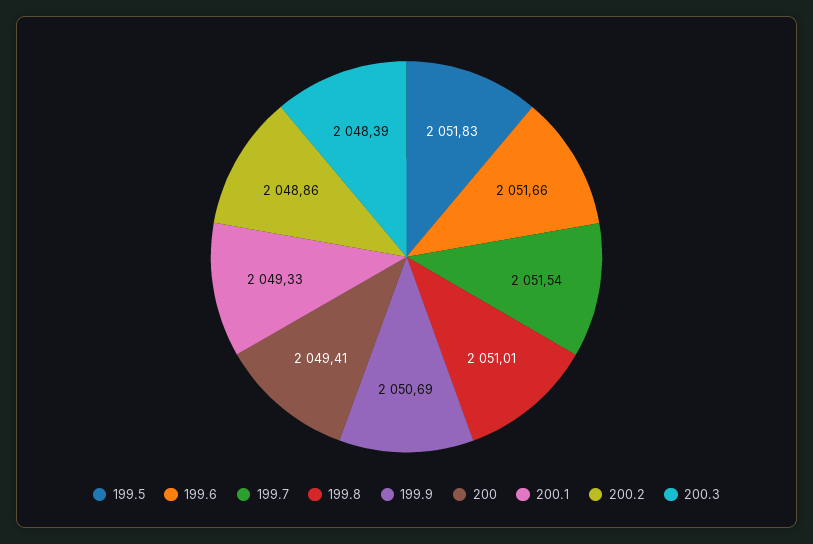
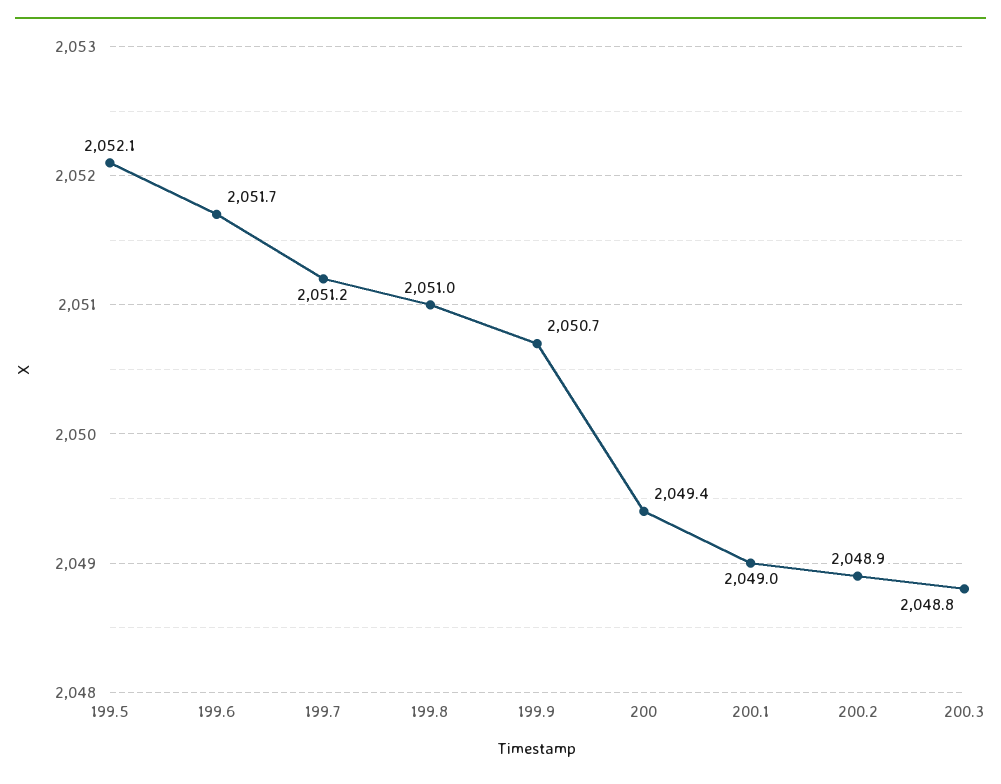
  {
-   "199.5": 2051.83,
+   "199.5": 2052.1,
    "199.6": 2051.66,
-   "199.7": 2051.54,
+   "199.7": 2051.2,
    "199.8": 2051.01,
    "199.9": 2050.69,
    "200": 2049.41,
-   "200.1": 2049.33,
+   "200.1": 2049,
    "200.2": 2048.86,
-   "200.3": 2048.39
+   "200.3": 2048.8
  }

